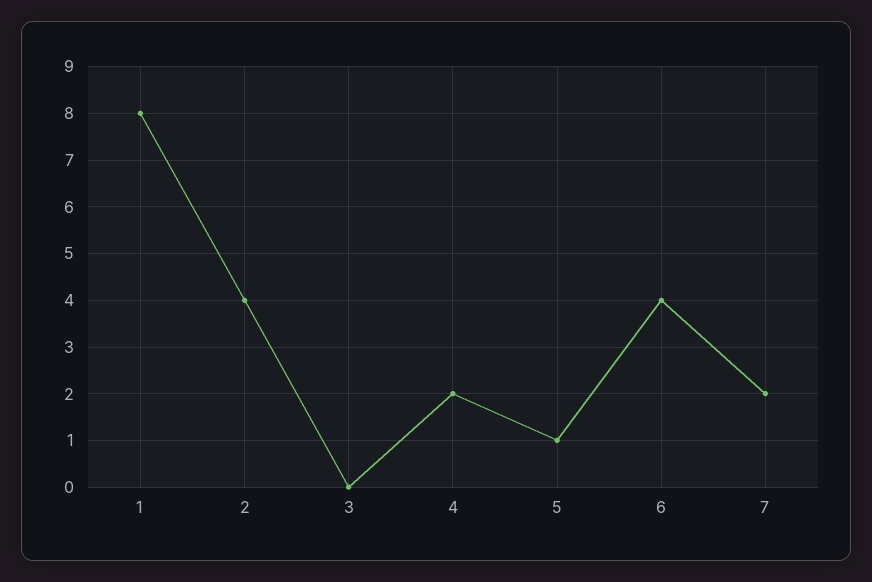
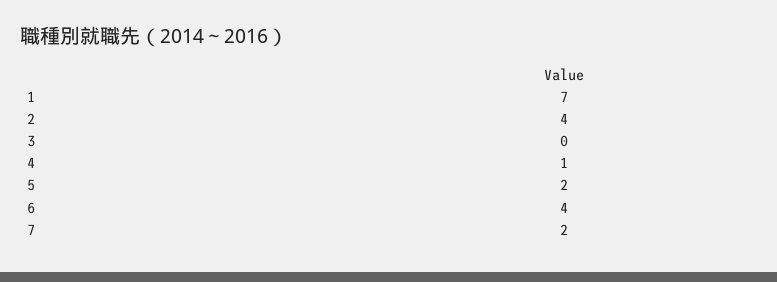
  {
-   "1": 8,
+   "1": 7,
    "2": 4,
    "3": 0,
-   "4": 2,
+   "4": 1,
-   "5": 1,
+   "5": 2,
    "6": 4,
    "7": 2
  }

